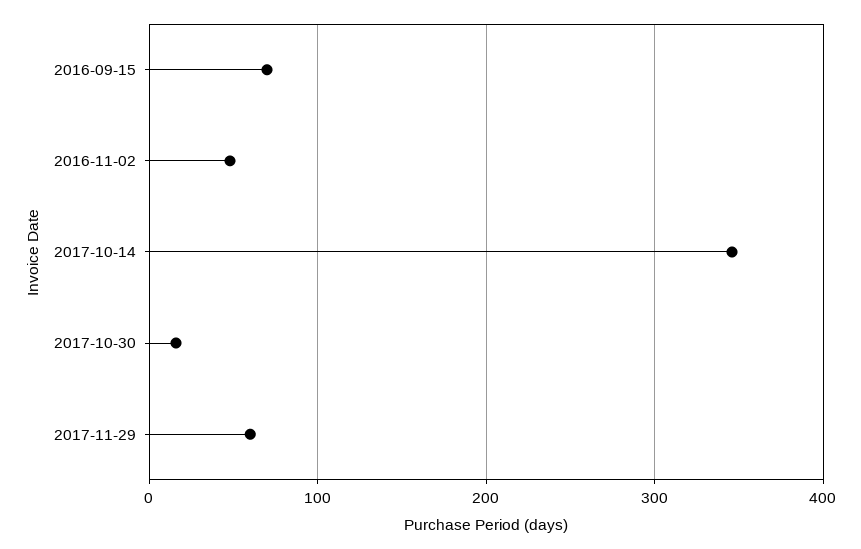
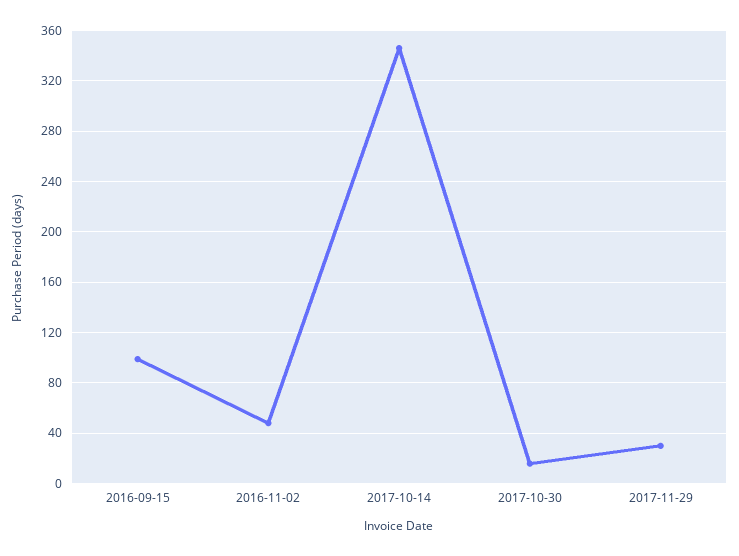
  {
-   "2016-09-15": 70,
+   "2016-09-15": 100,
    "2016-11-02": 50,
    "2017-10-14": 345,
    "2017-10-30": 15,
-   "2017-11-29": 60
+   "2017-11-29": 30
  }

